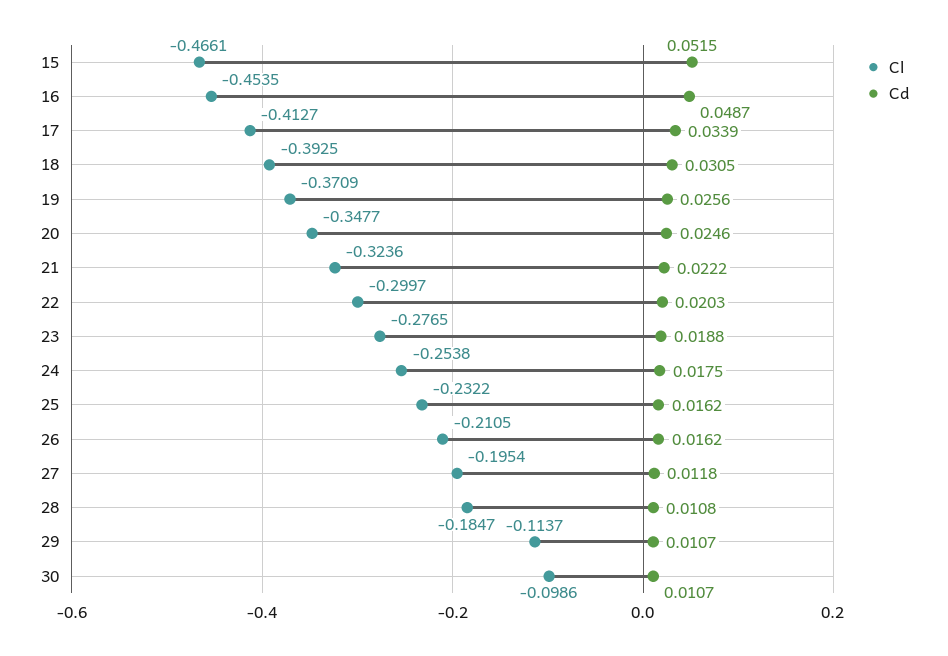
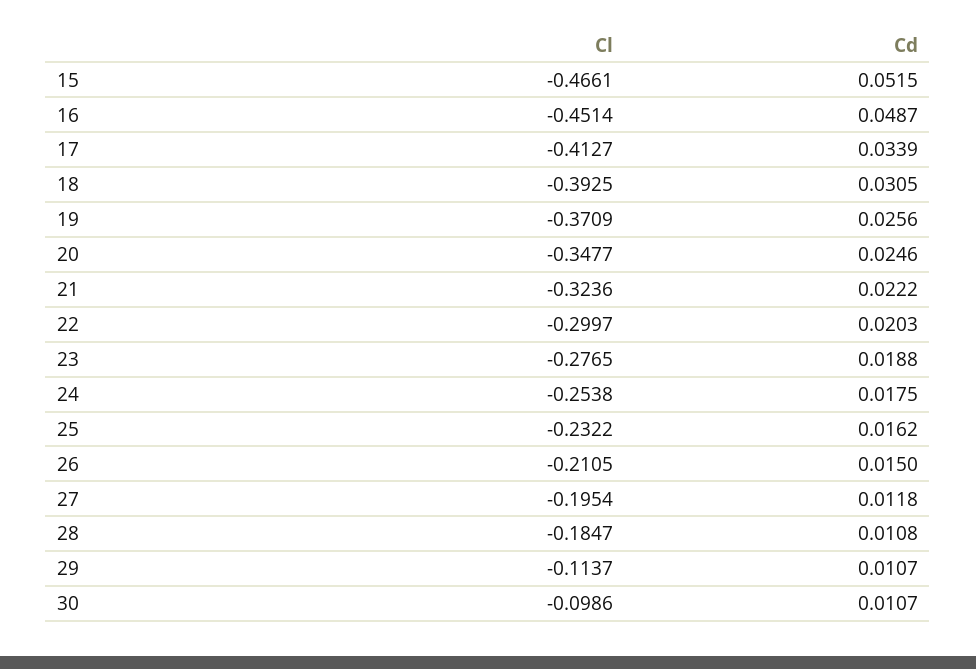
  {
    "Cl": {
      "15": -0.4661,
-     "16": -0.4535,
+     "16": -0.4514,
      "17": -0.4127,
      "18": -0.3925,
      "19": -0.3709,
      "20": -0.3477,
      "21": -0.3236,
      "22": -0.2997,
      "23": -0.2765,
      "24": -0.2538,
      "25": -0.2322,
      "26": -0.2105,
      "27": -0.1954,
      "28": -0.1847,
      "29": -0.1137,
      "30": -0.0986
    },
    "Cd": {
      "15": 0.0515,
      "16": 0.0487,
      "17": 0.0339,
      "18": 0.0305,
      "19": 0.0256,
      "20": 0.0246,
      "21": 0.0222,
      "22": 0.0203,
      "23": 0.0188,
      "24": 0.0175,
      "25": 0.0162,
-     "26": 0.0162,
+     "26": 0.015,
      "27": 0.0118,
      "28": 0.0108,
      "29": 0.0107,
      "30": 0.0107
    }
  }

